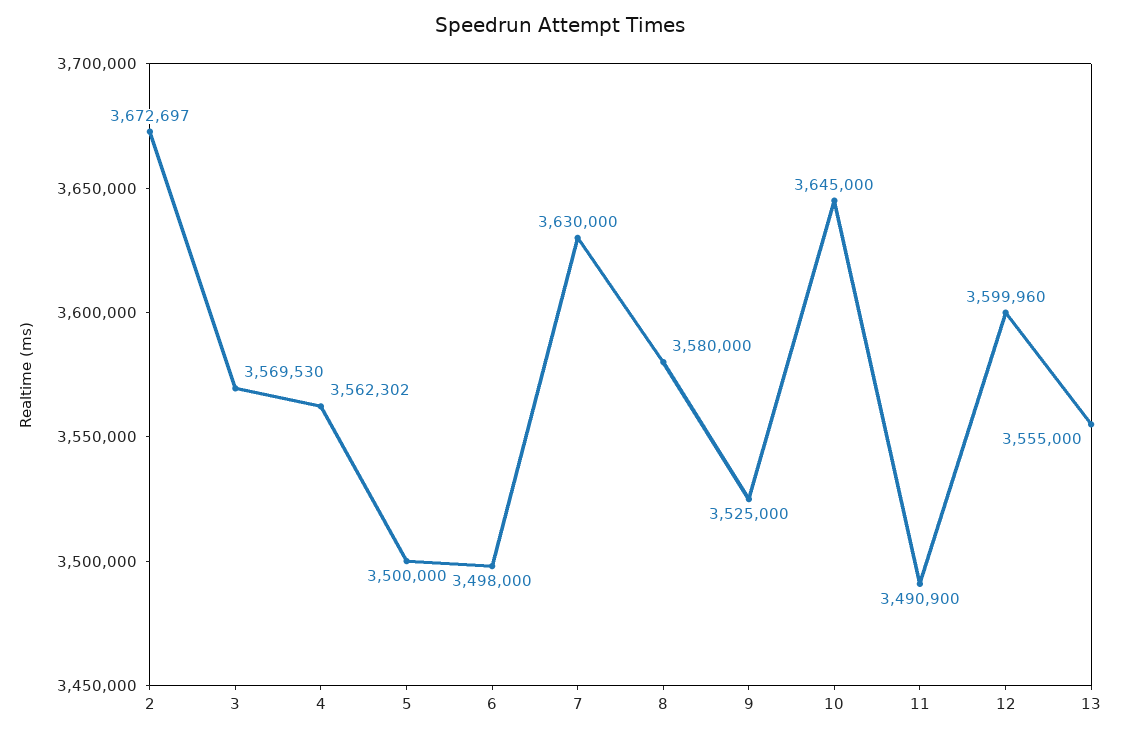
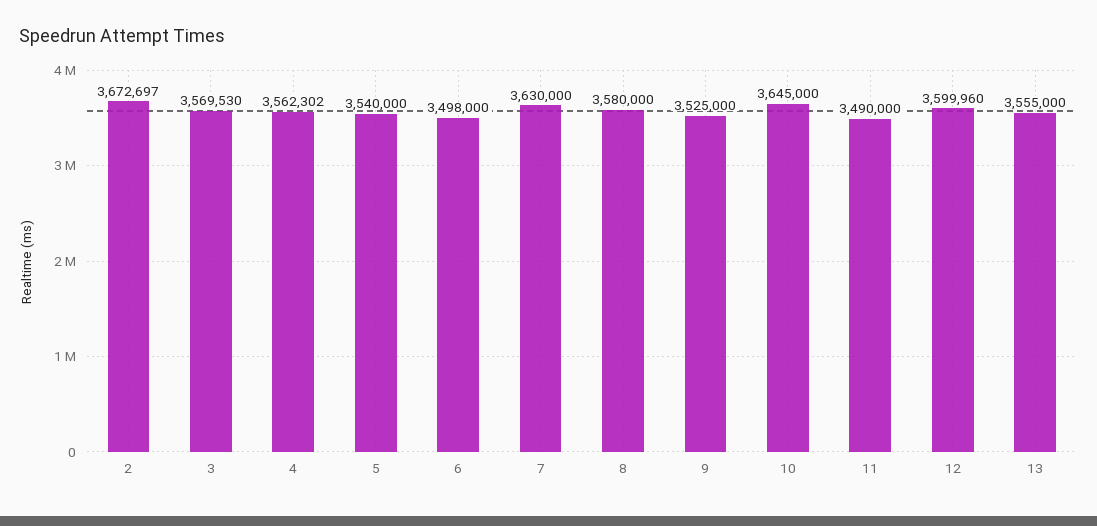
  {
    "2": 3672697,
    "3": 3569530,
    "4": 3562302,
-   "5": 3500000,
+   "5": 3540000,
    "6": 3498000,
    "7": 3630000,
    "8": 3580000,
    "9": 3525000,
    "10": 3645000,
-   "11": 3490900,
+   "11": 3490000,
    "12": 3599960,
    "13": 3555000
  }

